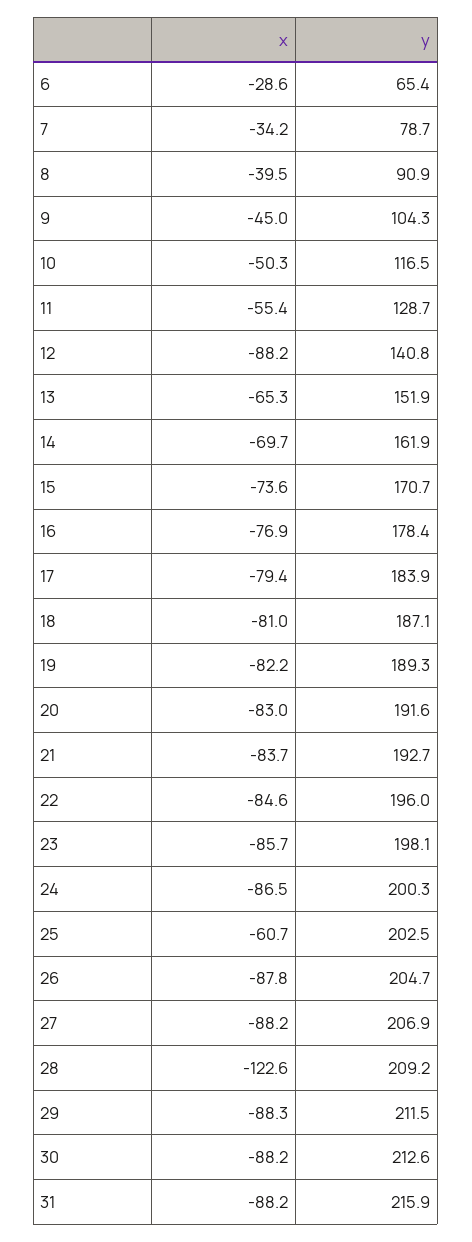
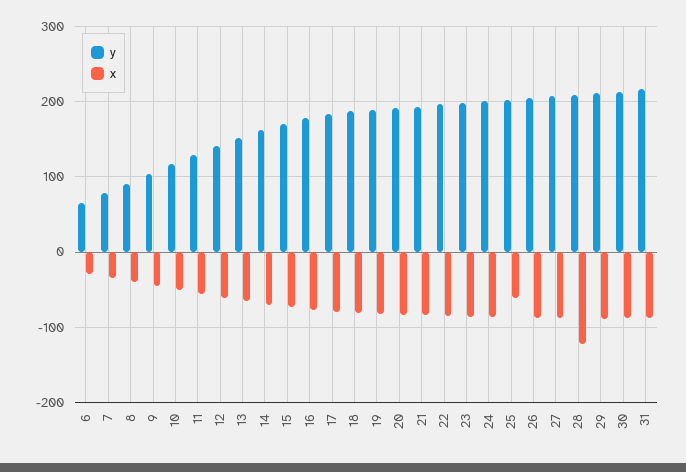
  {
    "x": {
      "6": -28.6,
      "7": -34.2,
      "8": -39.5,
      "9": -45,
      "10": -50.3,
      "11": -55.4,
-     "12": -88.2,
+     "12": -60,
      "13": -65.3,
      "14": -69.7,
      "15": -73.6,
      "16": -76.9,
      "17": -79.4,
      "18": -81,
      "19": -82.2,
      "20": -83,
      "21": -83.7,
      "22": -84.6,
      "23": -85.7,
      "24": -86.5,
      "25": -60.7,
      "26": -87.8,
      "27": -88.2,
      "28": -122.6,
      "29": -88.3,
      "30": -88.2,
      "31": -88.2
    },
    "y": {
      "6": 65.4,
      "7": 78.7,
      "8": 90.9,
      "9": 104.3,
      "10": 116.5,
      "11": 128.7,
      "12": 140.8,
      "13": 151.9,
      "14": 161.9,
      "15": 170.7,
      "16": 178.4,
      "17": 183.9,
      "18": 187.1,
      "19": 189.3,
      "20": 191.6,
      "21": 192.7,
      "22": 196,
      "23": 198.1,
      "24": 200.3,
      "25": 202.5,
      "26": 204.7,
      "27": 206.9,
      "28": 209.2,
      "29": 211.5,
      "30": 212.6,
      "31": 215.9
    }
  }

